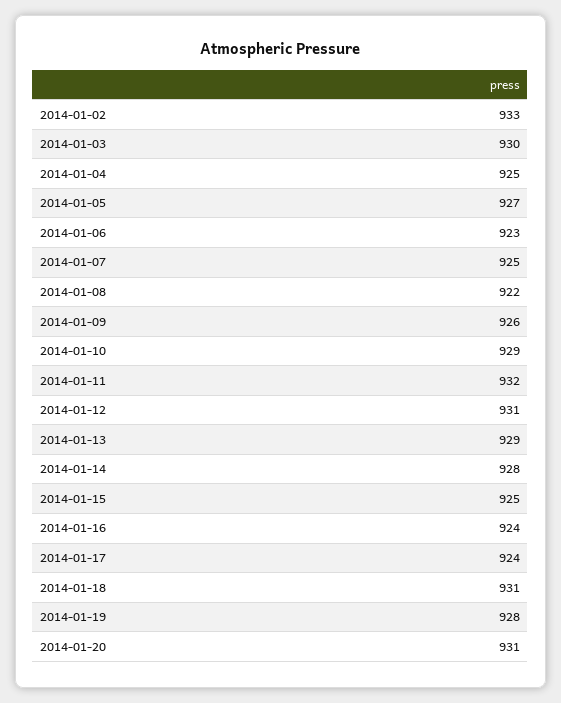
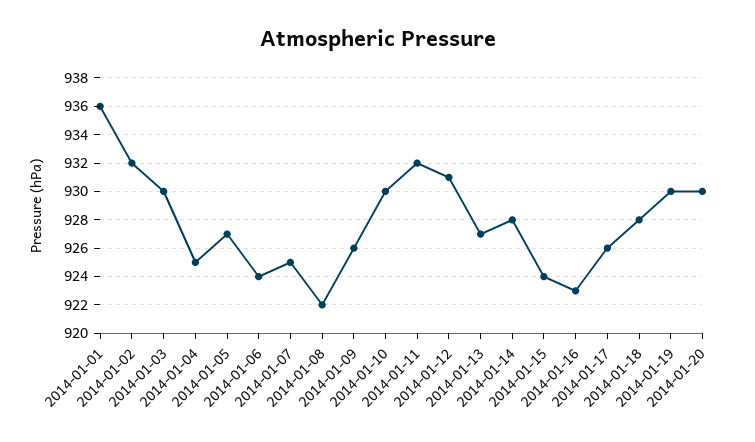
  {
-   "2014-01-02": 933,
+   "2014-01-02": 932,
    "2014-01-03": 930,
    "2014-01-04": 925,
    "2014-01-05": 927,
-   "2014-01-06": 923,
+   "2014-01-06": 924,
    "2014-01-07": 925,
    "2014-01-08": 922,
    "2014-01-09": 926,
-   "2014-01-10": 929,
+   "2014-01-10": 930,
    "2014-01-11": 932,
    "2014-01-12": 931,
-   "2014-01-13": 929,
+   "2014-01-13": 927,
    "2014-01-14": 928,
-   "2014-01-15": 925,
+   "2014-01-15": 924,
-   "2014-01-16": 924,
+   "2014-01-16": 923,
-   "2014-01-17": 924,
+   "2014-01-17": 926,
-   "2014-01-18": 931,
+   "2014-01-18": 928,
-   "2014-01-19": 928,
+   "2014-01-19": 930,
-   "2014-01-20": 931
+   "2014-01-20": 930,
+   "2014-01-01": 936
  }

